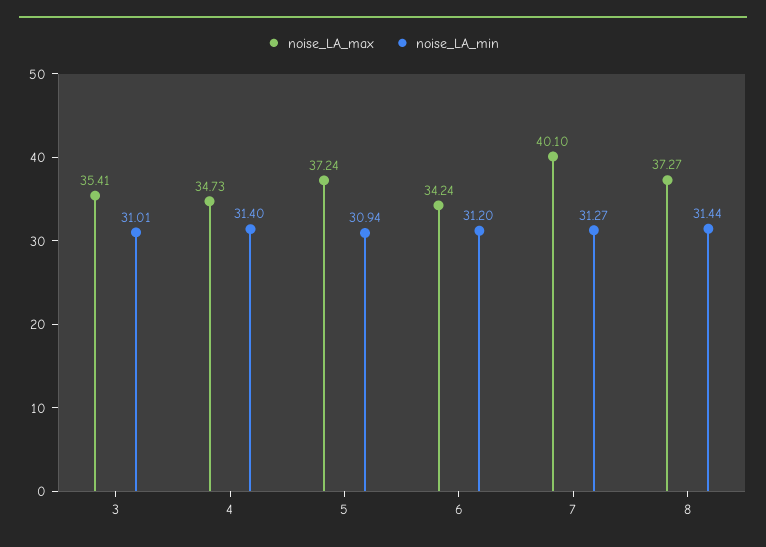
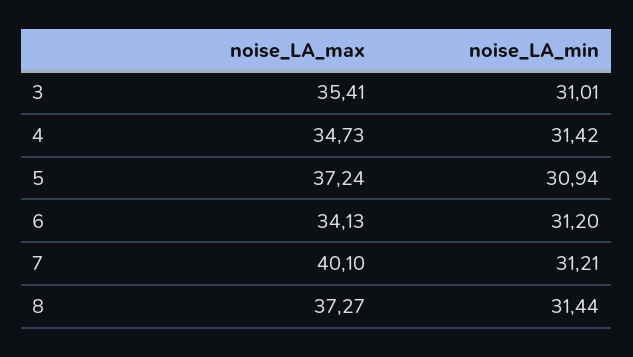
  {
    "noise_LA_max": {
      "3": 35.41,
      "4": 34.73,
      "5": 37.24,
-     "6": 34.24,
+     "6": 34.13,
      "7": 40.1,
      "8": 37.27
    },
    "noise_LA_min": {
      "3": 31.01,
-     "4": 31.4,
+     "4": 31.42,
      "5": 30.94,
      "6": 31.2,
-     "7": 31.27,
+     "7": 31.21,
      "8": 31.44
    }
  }

